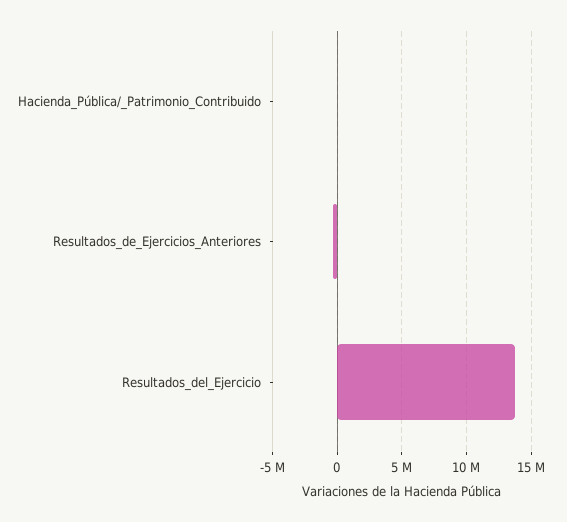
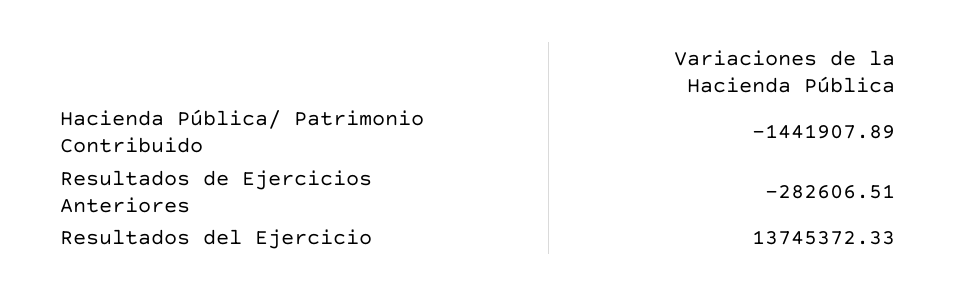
  {
-   "Hacienda_Pública/_Patrimonio_Contribuido": 0,
+   "Hacienda_Pública/_Patrimonio_Contribuido": -1441907.89,
    "Resultados_de_Ejercicios_Anteriores": -282606.51,
    "Resultados_del_Ejercicio": 13745372.33
  }

